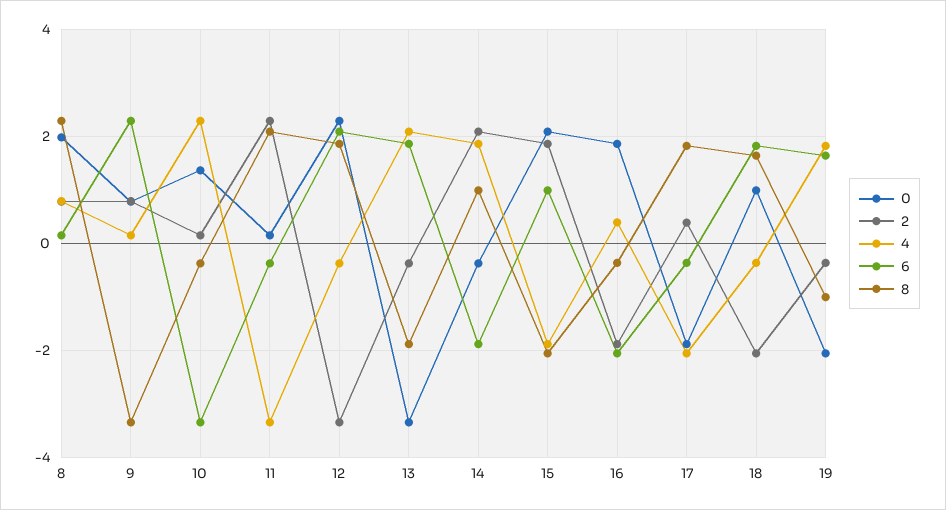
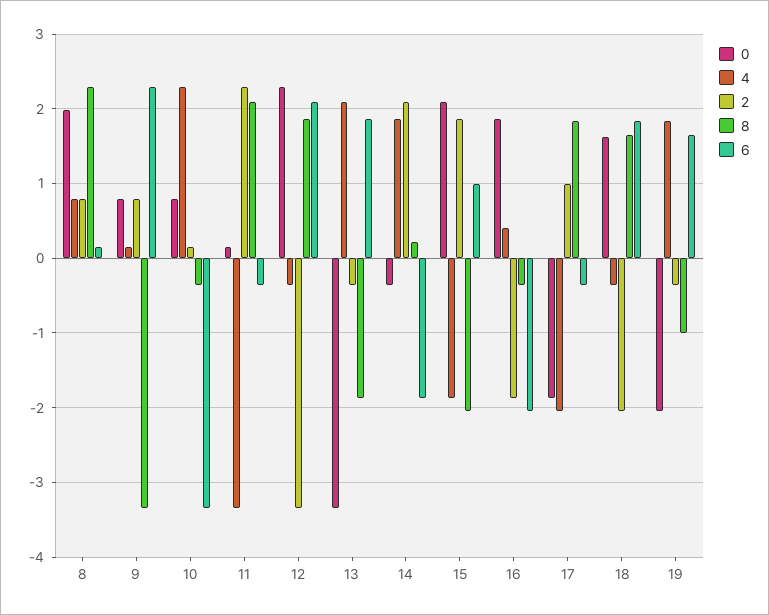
  {
    "0": {
      "8": 2,
      "9": 0.8,
-     "10": 1.4,
+     "10": 0.8,
      "11": 0.2,
      "12": 2.3,
      "13": -3.3,
      "14": -0.4,
      "15": 2.1,
      "16": 1.9,
      "17": -1.9,
-     "18": 1,
+     "18": 1.6,
      "19": -2.1
    },
    "2": {
      "8": 0.8,
      "9": 0.8,
      "10": 0.2,
      "11": 2.3,
      "12": -3.3,
      "13": -0.4,
      "14": 2.1,
      "15": 1.9,
      "16": -1.9,
-     "17": 0.4,
+     "17": 1,
      "18": -2.1,
      "19": -0.4
    },
    "4": {
      "8": 0.8,
      "9": 0.2,
      "10": 2.3,
      "11": -3.3,
      "12": -0.4,
      "13": 2.1,
      "14": 1.9,
      "15": -1.9,
      "16": 0.4,
      "17": -2.1,
      "18": -0.4,
      "19": 1.8
    },
    "6": {
      "8": 0.2,
      "9": 2.3,
      "10": -3.3,
      "11": -0.4,
      "12": 2.1,
      "13": 1.9,
      "14": -1.9,
      "15": 1,
      "16": -2.1,
      "17": -0.4,
      "18": 1.8,
      "19": 1.6
    },
    "8": {
      "8": 2.3,
      "9": -3.3,
      "10": -0.4,
      "11": 2.1,
      "12": 1.9,
      "13": -1.9,
-     "14": 1,
+     "14": 0.2,
      "15": -2.1,
      "16": -0.4,
      "17": 1.8,
      "18": 1.6,
      "19": -1
    }
  }

